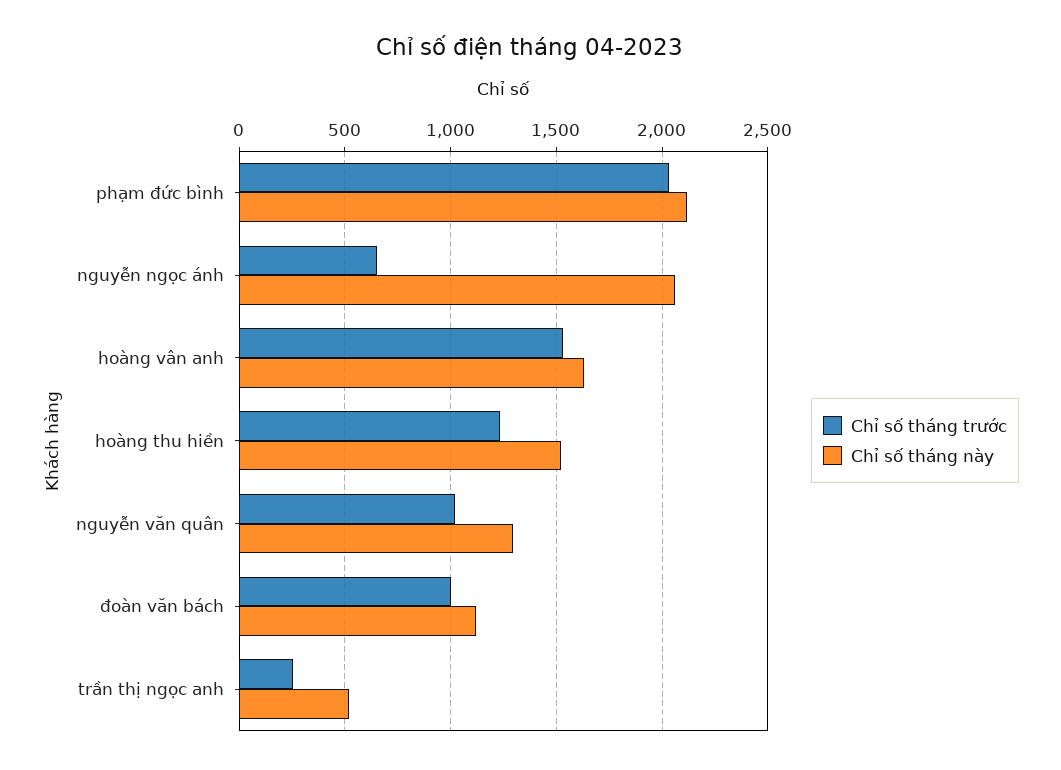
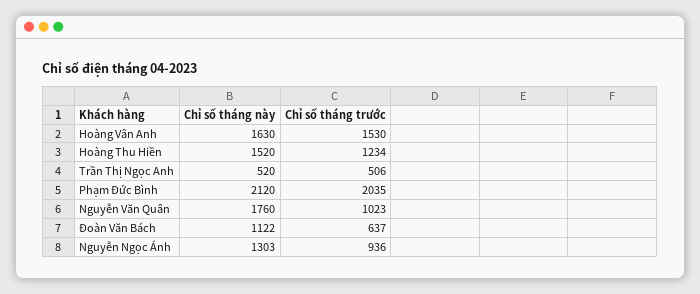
  {
    "Chỉ số tháng trước": {
      "phạm đức bình": 2035,
-     "nguyễn ngọc ánh": 650,
+     "nguyễn ngọc ánh": 936,
      "hoàng vân anh": 1530,
      "hoàng thu hiền": 1234,
      "nguyễn văn quân": 1023,
-     "đoàn văn bách": 1000,
+     "đoàn văn bách": 637,
-     "trần thị ngọc anh": 250
+     "trần thị ngọc anh": 506
    },
    "Chỉ số tháng này": {
      "phạm đức bình": 2120,
-     "nguyễn ngọc ánh": 2050,
+     "nguyễn ngọc ánh": 1303,
      "hoàng vân anh": 1630,
      "hoàng thu hiền": 1520,
-     "nguyễn văn quân": 1300,
+     "nguyễn văn quân": 1760,
      "đoàn văn bách": 1122,
      "trần thị ngọc anh": 520
    }
  }

